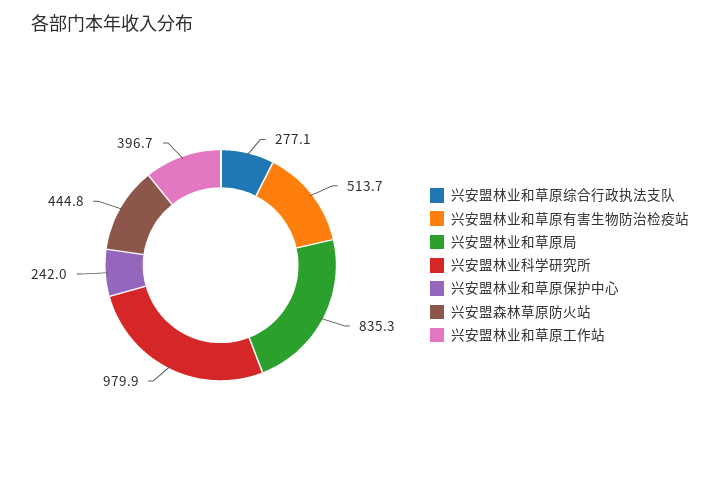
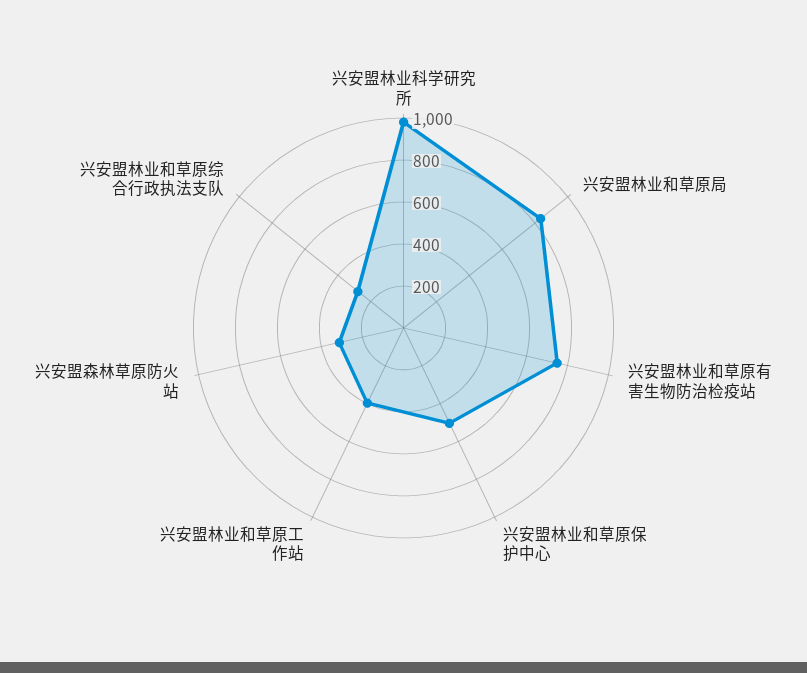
  {
    "兴安盟林业和草原综合行政执法支队": 277.1,
-   "兴安盟林业和草原有害生物防治检疫站": 513.7,
+   "兴安盟林业和草原有害生物防治检疫站": 750,
    "兴安盟林业和草原局": 835.3,
    "兴安盟林业科学研究所": 979.9,
-   "兴安盟林业和草原保护中心": 242,
+   "兴安盟林业和草原保护中心": 500,
-   "兴安盟森林草原防火站": 444.8,
+   "兴安盟森林草原防火站": 300,
    "兴安盟林业和草原工作站": 396.7
  }

